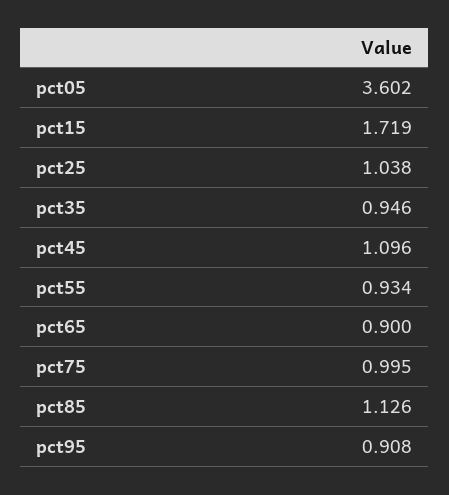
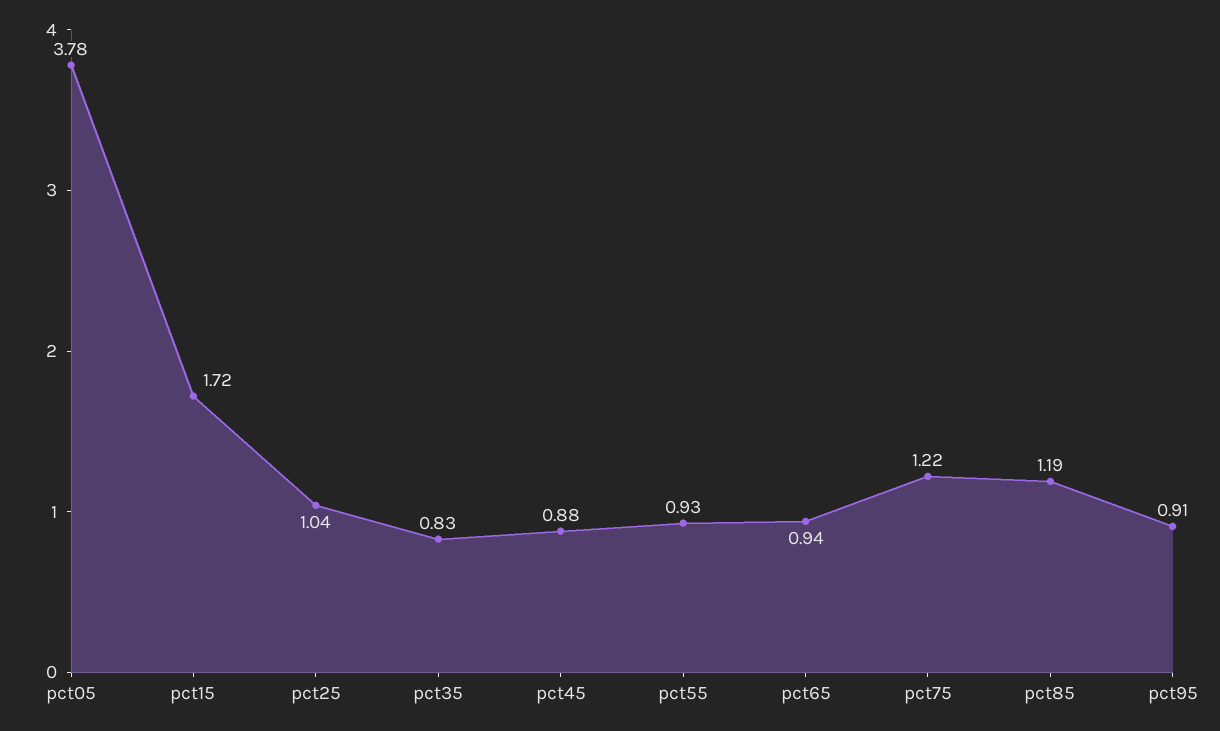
  {
-   "pct05": 3.602,
+   "pct05": 3.78,
    "pct15": 1.719,
    "pct25": 1.038,
-   "pct35": 0.946,
+   "pct35": 0.83,
-   "pct45": 1.096,
+   "pct45": 0.88,
    "pct55": 0.934,
-   "pct65": 0.9,
+   "pct65": 0.94,
-   "pct75": 0.995,
+   "pct75": 1.22,
-   "pct85": 1.126,
+   "pct85": 1.19,
    "pct95": 0.908
  }

